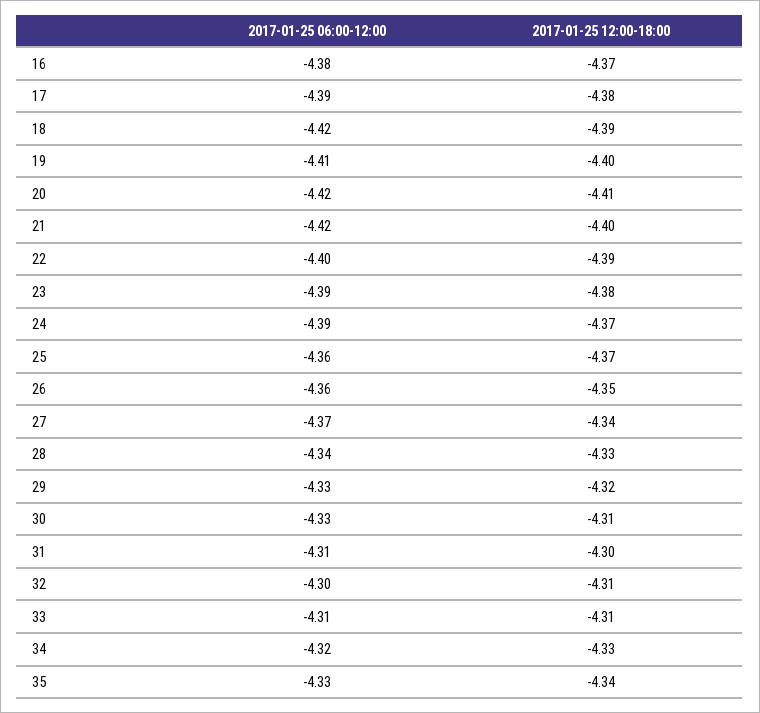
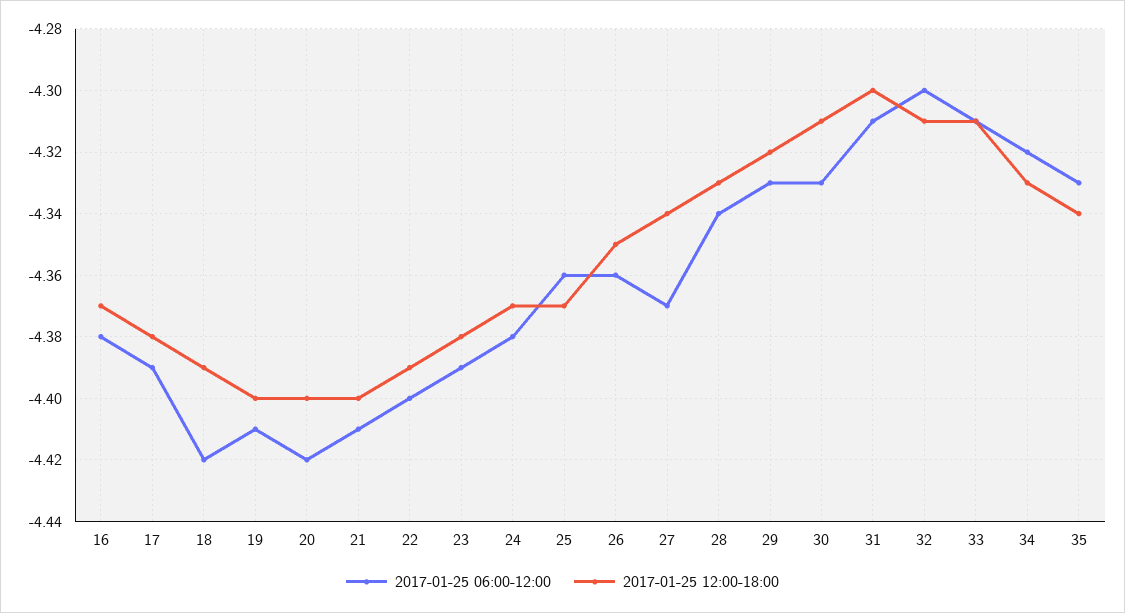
  {
    "2017-01-25 06:00-12:00": {
      "16": -4.38,
      "17": -4.39,
      "18": -4.42,
      "19": -4.41,
      "20": -4.42,
-     "21": -4.42,
+     "21": -4.41,
      "22": -4.4,
      "23": -4.39,
-     "24": -4.39,
+     "24": -4.38,
      "25": -4.36,
      "26": -4.36,
      "27": -4.37,
      "28": -4.34,
      "29": -4.33,
      "30": -4.33,
      "31": -4.31,
      "32": -4.3,
      "33": -4.31,
      "34": -4.32,
      "35": -4.33
    },
    "2017-01-25 12:00-18:00": {
      "16": -4.37,
      "17": -4.38,
      "18": -4.39,
      "19": -4.4,
-     "20": -4.41,
+     "20": -4.4,
      "21": -4.4,
      "22": -4.39,
      "23": -4.38,
      "24": -4.37,
      "25": -4.37,
      "26": -4.35,
      "27": -4.34,
      "28": -4.33,
      "29": -4.32,
      "30": -4.31,
      "31": -4.3,
      "32": -4.31,
      "33": -4.31,
      "34": -4.33,
      "35": -4.34
    }
  }

